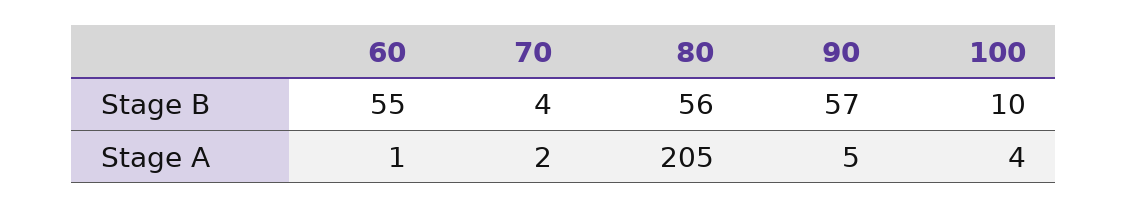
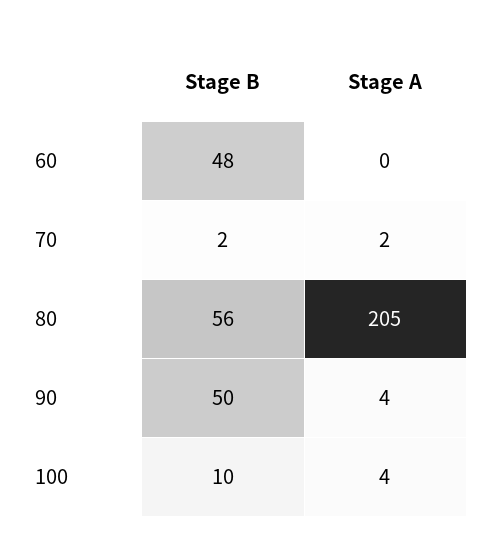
  {
    "60": {
-     "Stage B": 55,
+     "Stage B": 48,
-     "Stage A": 1
+     "Stage A": 0
    },
    "70": {
-     "Stage B": 4,
+     "Stage B": 2,
      "Stage A": 2
    },
    "80": {
      "Stage B": 56,
      "Stage A": 205
    },
    "90": {
-     "Stage B": 57,
+     "Stage B": 50,
-     "Stage A": 5
+     "Stage A": 4
    },
    "100": {
      "Stage B": 10,
      "Stage A": 4
    }
  }

